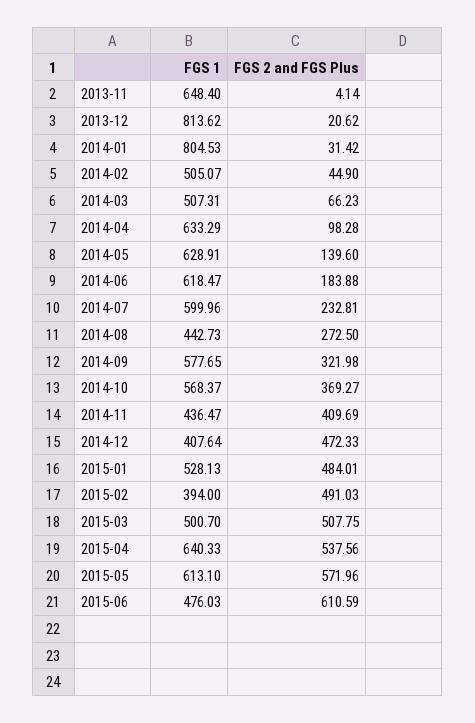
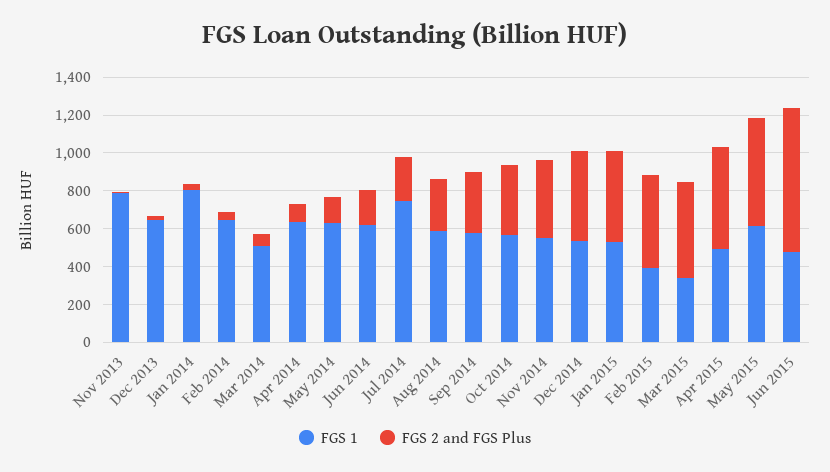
  {
    "FGS 1": {
-     "2013-11": 648.4,
+     "2013-11": 800,
-     "2013-12": 813.62,
+     "2013-12": 650,
      "2014-01": 804.53,
-     "2014-02": 505.07,
+     "2014-02": 650,
      "2014-03": 507.31,
      "2014-04": 633.29,
      "2014-05": 628.91,
      "2014-06": 618.47,
-     "2014-07": 599.96,
+     "2014-07": 750,
-     "2014-08": 442.73,
+     "2014-08": 600,
      "2014-09": 577.65,
      "2014-10": 568.37,
-     "2014-11": 436.47,
+     "2014-11": 550,
-     "2014-12": 407.64,
+     "2014-12": 550,
      "2015-01": 528.13,
      "2015-02": 394,
-     "2015-03": 500.7,
+     "2015-03": 350,
-     "2015-04": 640.33,
+     "2015-04": 500,
      "2015-05": 613.1,
      "2015-06": 476.03
    },
    "FGS 2 and FGS Plus": {
      "2013-11": 4.14,
      "2013-12": 20.62,
      "2014-01": 31.42,
      "2014-02": 44.9,
      "2014-03": 66.23,
      "2014-04": 98.28,
      "2014-05": 139.6,
      "2014-06": 183.88,
      "2014-07": 232.81,
      "2014-08": 272.5,
      "2014-09": 321.98,
      "2014-10": 369.27,
      "2014-11": 409.69,
      "2014-12": 472.33,
      "2015-01": 484.01,
      "2015-02": 491.03,
      "2015-03": 507.75,
      "2015-04": 537.56,
      "2015-05": 571.96,
-     "2015-06": 610.59
+     "2015-06": 750
    }
  }

